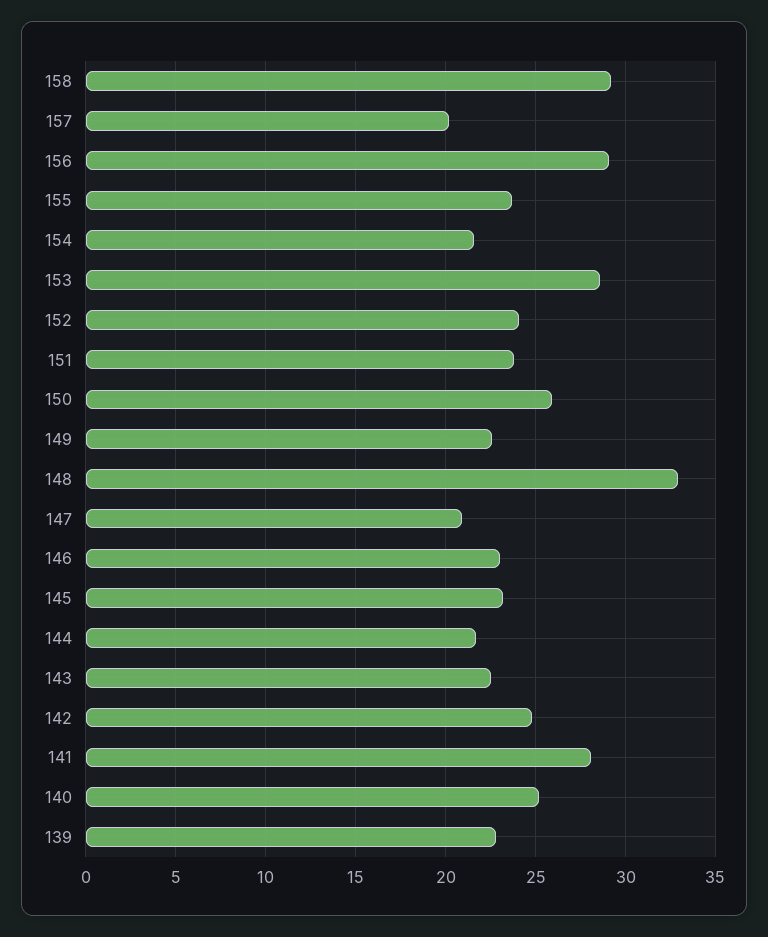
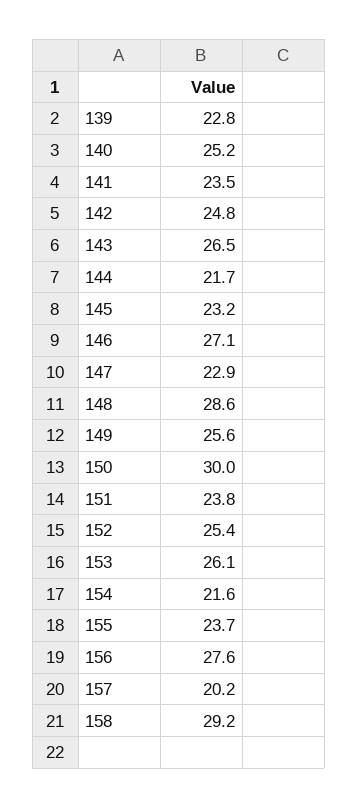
  {
    "158": 29.2,
    "157": 20.2,
-   "156": 29,
+   "156": 27.6,
    "155": 23.7,
    "154": 21.6,
-   "153": 28.5,
+   "153": 26.1,
-   "152": 24,
+   "152": 25.4,
    "151": 23.8,
-   "150": 26,
+   "150": 30,
-   "149": 22.5,
+   "149": 25.6,
-   "148": 33,
+   "148": 28.6,
-   "147": 21,
+   "147": 22.9,
-   "146": 23,
+   "146": 27.1,
    "145": 23.2,
    "144": 21.7,
-   "143": 22.5,
+   "143": 26.5,
    "142": 24.8,
-   "141": 28,
+   "141": 23.5,
    "140": 25.2,
    "139": 22.8
  }

